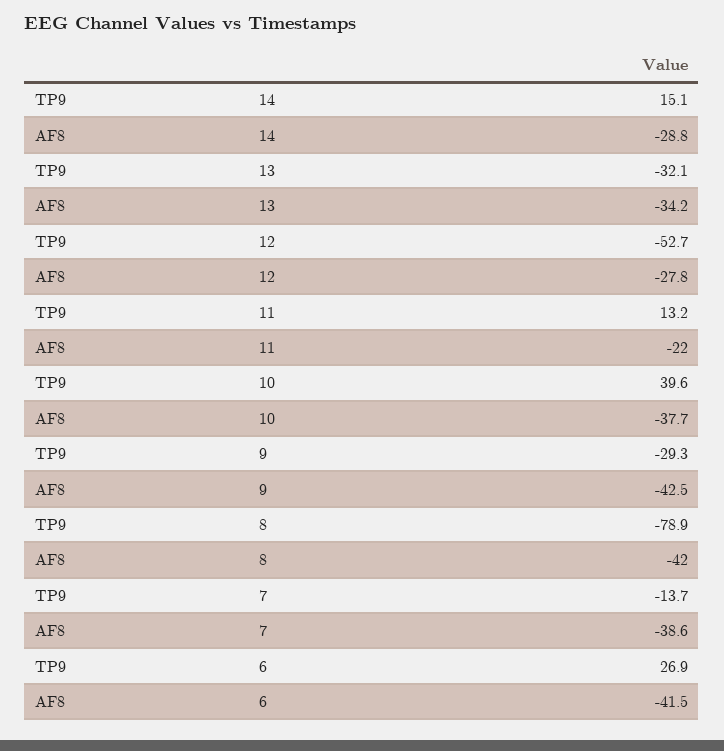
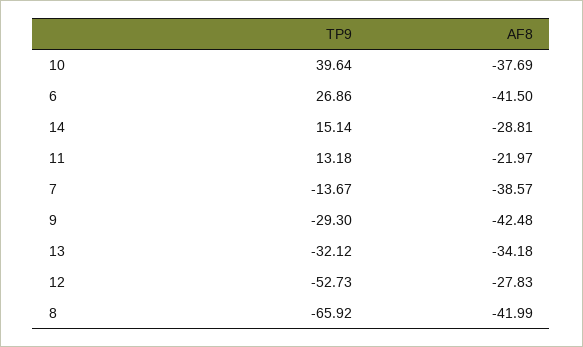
  {
    "TP9": {
      "14": 15.14,
      "13": -32.12,
      "12": -52.73,
      "11": 13.18,
      "10": 39.64,
      "9": -29.3,
-     "8": -78.9,
+     "8": -65.92,
      "7": -13.67,
      "6": 26.86
    },
    "AF8": {
      "14": -28.81,
      "13": -34.18,
      "12": -27.83,
      "11": -21.97,
      "10": -37.69,
      "9": -42.48,
      "8": -41.99,
      "7": -38.57,
      "6": -41.5
    }
  }

